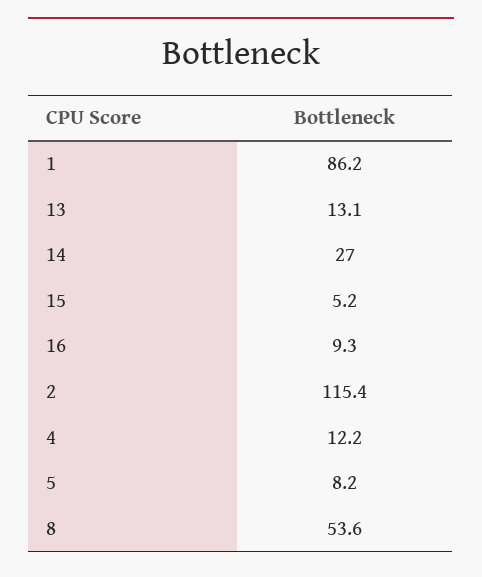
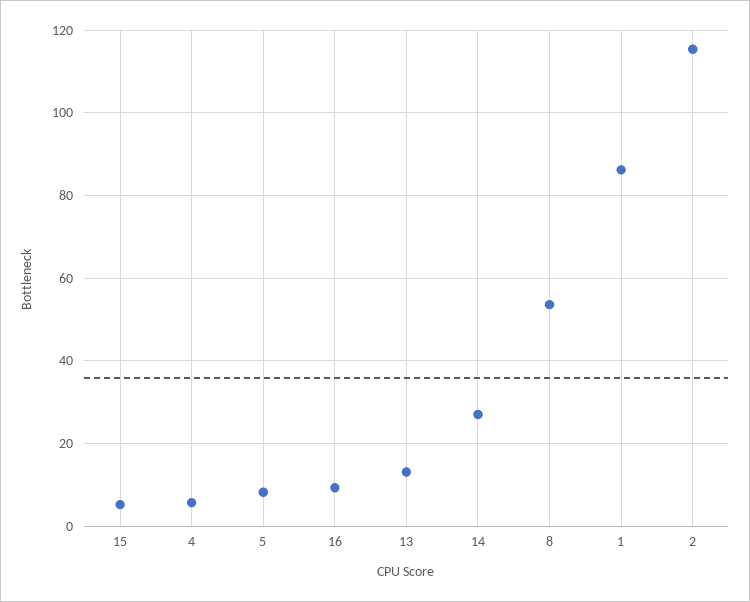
  {
    "1": 86.2,
    "13": 13.1,
    "14": 27,
    "15": 5.2,
    "16": 9.3,
    "2": 115.4,
-   "4": 12.2,
+   "4": 6,
    "5": 8.2,
    "8": 53.6
  }

